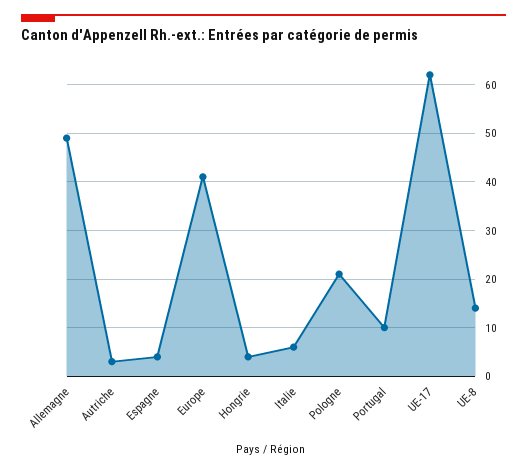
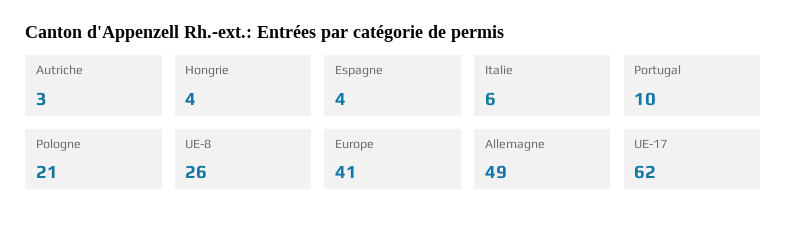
  {
    "Allemagne": 49,
    "Autriche": 3,
    "Espagne": 4,
    "Europe": 41,
    "Hongrie": 4,
    "Italie": 6,
    "Pologne": 21,
    "Portugal": 10,
    "UE-17": 62,
-   "UE-8": 15
+   "UE-8": 26
  }

